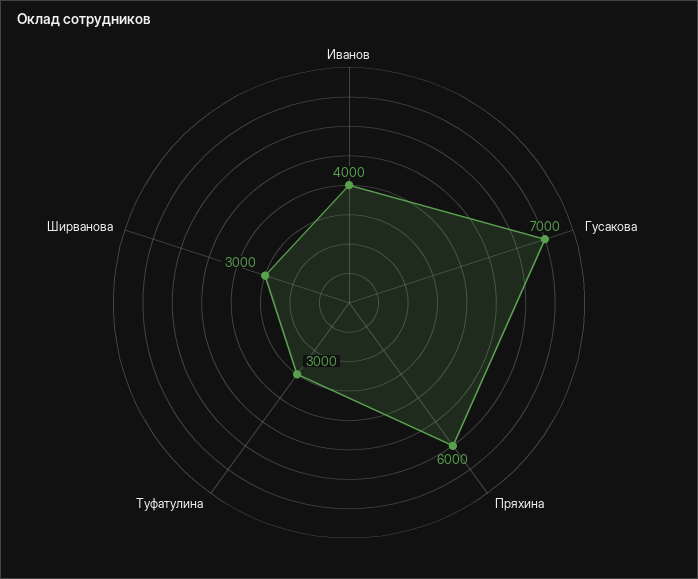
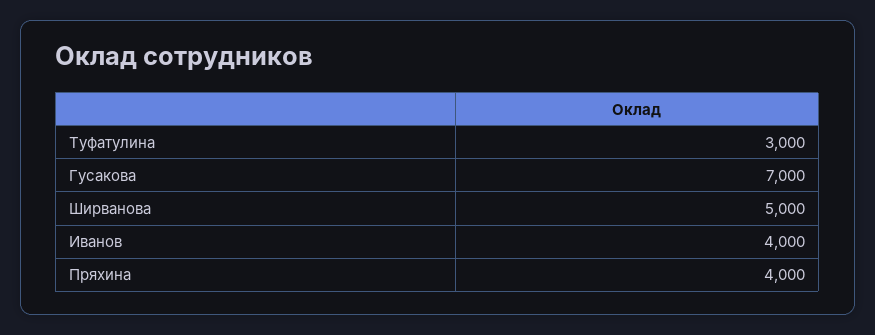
  {
    "Иванов": 4000,
    "Гусакова": 7000,
-   "Пряхина": 6000,
+   "Пряхина": 4000,
    "Туфатулина": 3000,
-   "Ширванова": 3000
+   "Ширванова": 5000
  }

